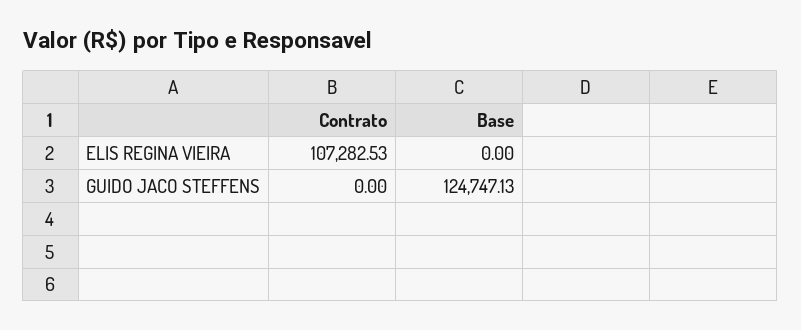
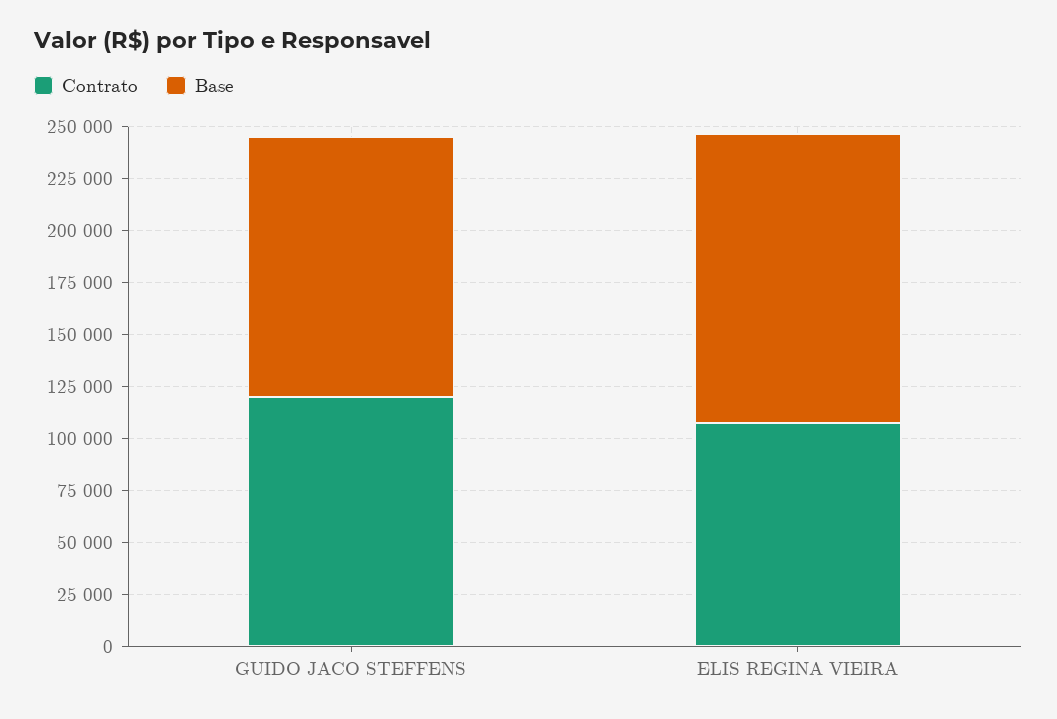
  {
    "Contrato": {
      "ELIS REGINA VIEIRA": 107282.53,
-     "GUIDO JACO STEFFENS": 0
+     "GUIDO JACO STEFFENS": 120000
    },
    "Base": {
-     "ELIS REGINA VIEIRA": 0,
+     "ELIS REGINA VIEIRA": 140000,
      "GUIDO JACO STEFFENS": 124747.13
    }
  }

